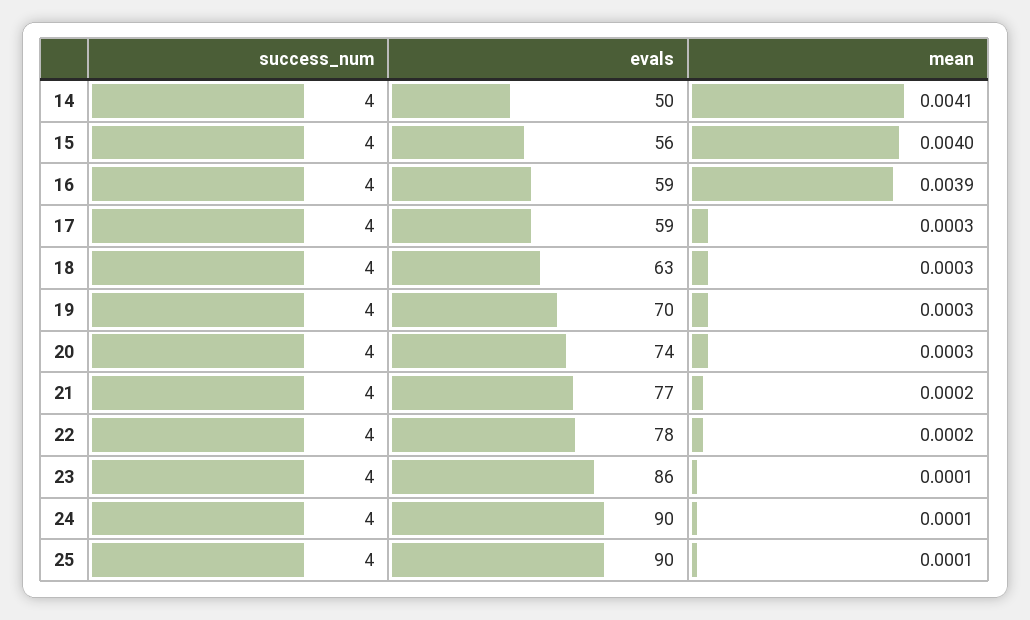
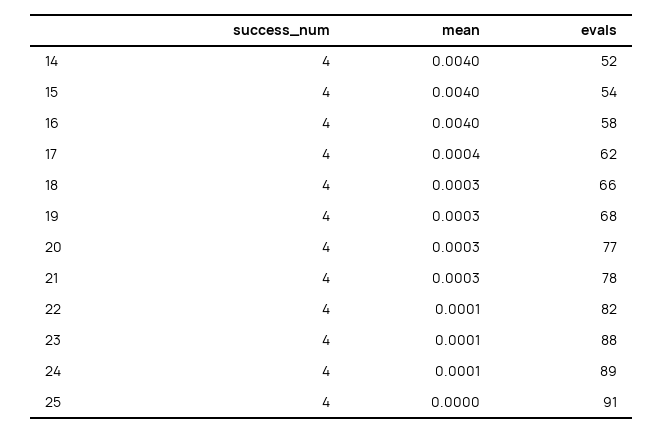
  {
    "success_num": {
      "14": 4,
      "15": 4,
      "16": 4,
      "17": 4,
      "18": 4,
      "19": 4,
      "20": 4,
      "21": 4,
      "22": 4,
      "23": 4,
      "24": 4,
      "25": 4
    },
    "evals": {
-     "14": 50,
+     "14": 52,
-     "15": 56,
+     "15": 54,
-     "16": 59,
+     "16": 58,
-     "17": 59,
+     "17": 62,
-     "18": 63,
+     "18": 66,
-     "19": 70,
+     "19": 68,
-     "20": 74,
+     "20": 77,
-     "21": 77,
+     "21": 78,
-     "22": 78,
+     "22": 82,
-     "23": 86,
+     "23": 88,
-     "24": 90,
+     "24": 89,
-     "25": 90
+     "25": 91
    },
    "mean": {
-     "14": 0.0041,
+     "14": 0.004,
      "15": 0.004,
-     "16": 0.0039,
+     "16": 0.004,
-     "17": 0.0003,
+     "17": 0.0004,
      "18": 0.0003,
      "19": 0.0003,
      "20": 0.0003,
-     "21": 0.0002,
+     "21": 0.0003,
-     "22": 0.0002,
+     "22": 0.0001,
      "23": 0.0001,
      "24": 0.0001,
-     "25": 0.0001
+     "25": 0
    }
  }

